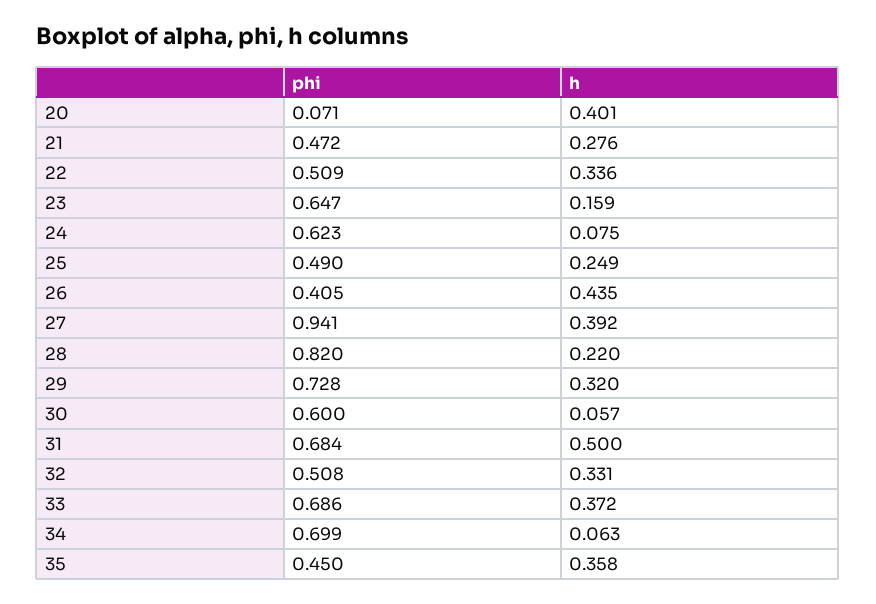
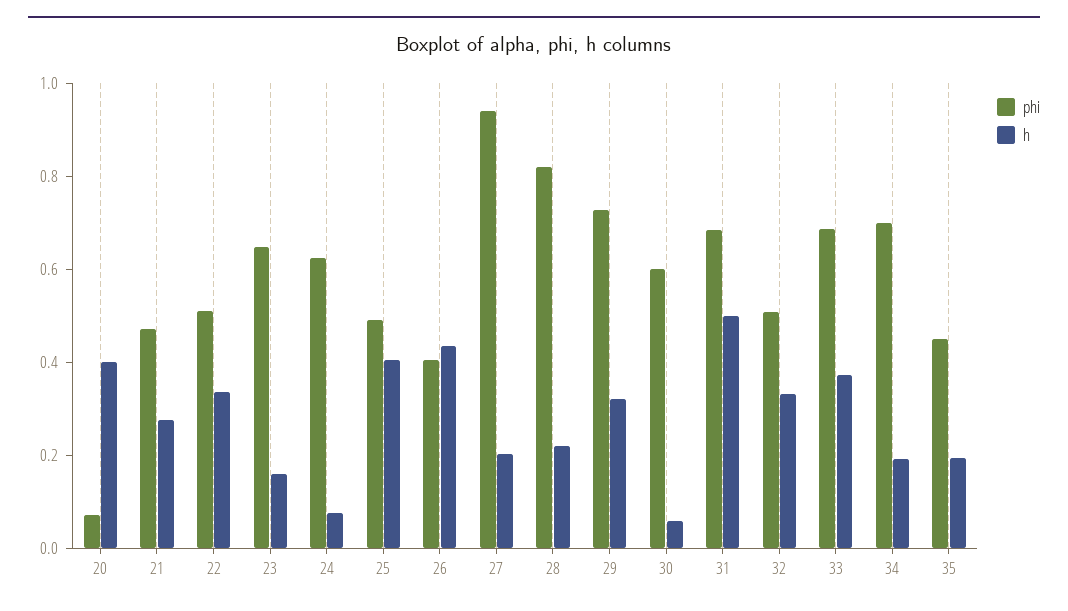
  {
    "phi": {
      "20": 0.071,
      "21": 0.472,
      "22": 0.509,
      "23": 0.647,
      "24": 0.623,
      "25": 0.49,
      "26": 0.405,
      "27": 0.941,
      "28": 0.82,
      "29": 0.728,
      "30": 0.6,
      "31": 0.684,
      "32": 0.508,
      "33": 0.686,
      "34": 0.699,
      "35": 0.45
    },
    "h": {
      "20": 0.401,
      "21": 0.276,
      "22": 0.336,
      "23": 0.159,
      "24": 0.075,
-     "25": 0.249,
+     "25": 0.4,
      "26": 0.435,
-     "27": 0.392,
+     "27": 0.2,
      "28": 0.22,
      "29": 0.32,
      "30": 0.057,
      "31": 0.5,
      "32": 0.331,
      "33": 0.372,
-     "34": 0.063,
+     "34": 0.2,
-     "35": 0.358
+     "35": 0.2
    }
  }

